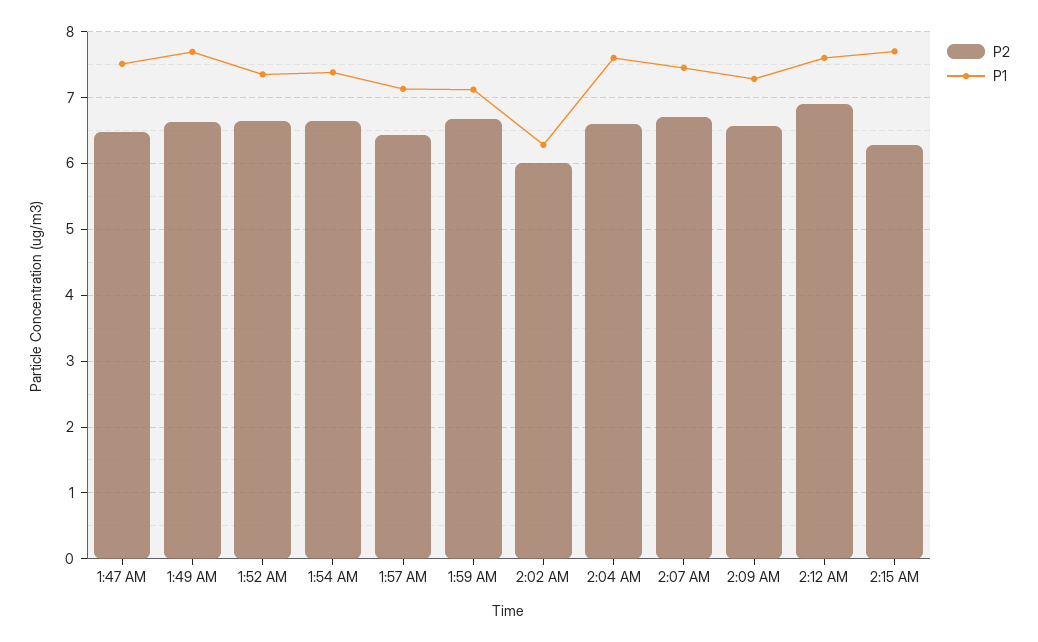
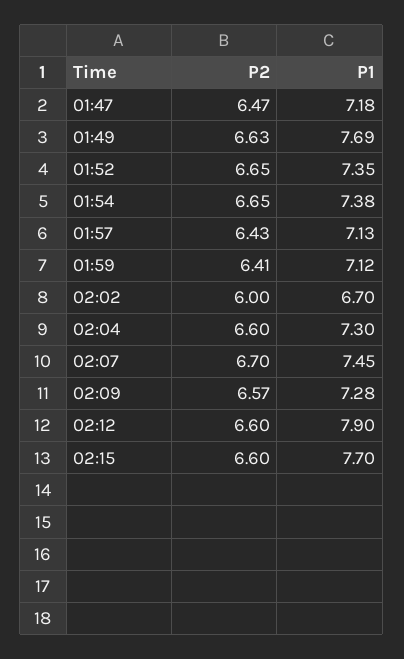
  {
    "P2": {
      "1:47 AM": 6.47,
      "1:49 AM": 6.63,
      "1:52 AM": 6.65,
      "1:54 AM": 6.65,
      "1:57 AM": 6.43,
-     "1:59 AM": 6.7,
+     "1:59 AM": 6.41,
      "2:02 AM": 6,
      "2:04 AM": 6.6,
      "2:07 AM": 6.7,
      "2:09 AM": 6.57,
-     "2:12 AM": 6.9,
+     "2:12 AM": 6.6,
-     "2:15 AM": 6.3
+     "2:15 AM": 6.6
    },
    "P1": {
-     "1:47 AM": 7.5,
+     "1:47 AM": 7.18,
      "1:49 AM": 7.69,
      "1:52 AM": 7.35,
      "1:54 AM": 7.38,
      "1:57 AM": 7.13,
      "1:59 AM": 7.12,
-     "2:02 AM": 6.3,
+     "2:02 AM": 6.7,
-     "2:04 AM": 7.6,
+     "2:04 AM": 7.3,
      "2:07 AM": 7.45,
      "2:09 AM": 7.28,
-     "2:12 AM": 7.6,
+     "2:12 AM": 7.9,
      "2:15 AM": 7.7
    }
  }

